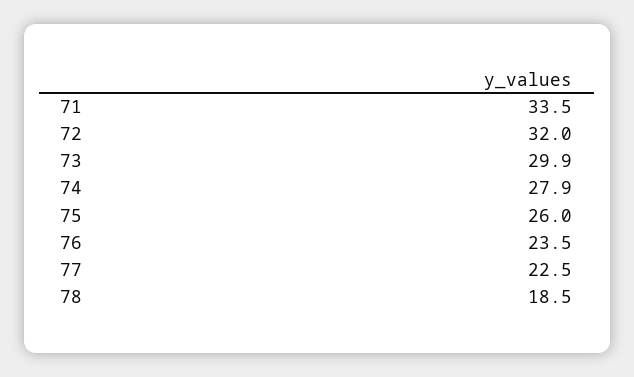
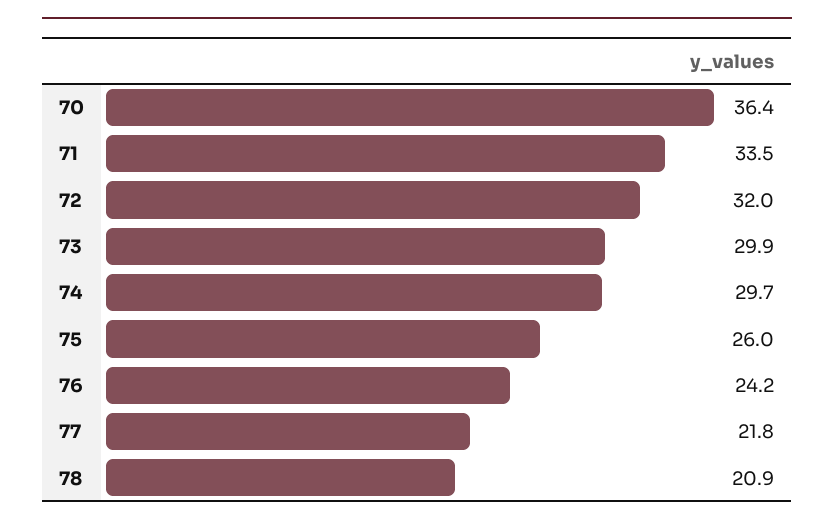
  {
    "71": 33.5,
    "72": 32,
    "73": 29.9,
-   "74": 27.9,
+   "74": 29.7,
    "75": 26,
-   "76": 23.5,
+   "76": 24.2,
-   "77": 22.5,
+   "77": 21.8,
-   "78": 18.5
+   "78": 20.9,
+   "70": 36.4
  }

